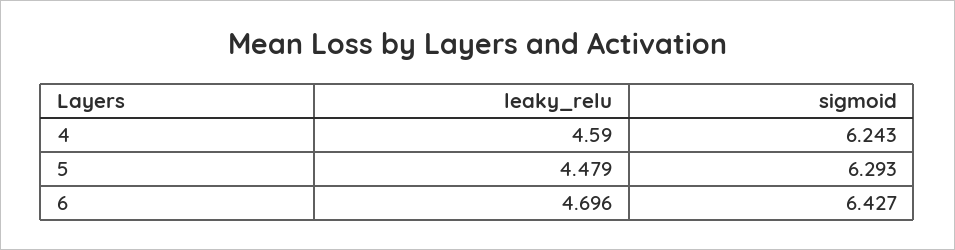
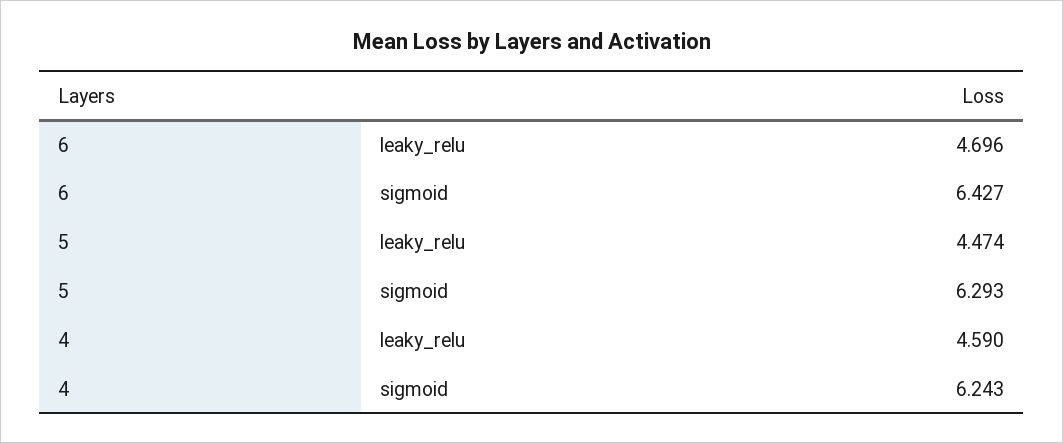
  {
    "leaky_relu": {
      "4": 4.59,
-     "5": 4.479,
+     "5": 4.474,
      "6": 4.696
    },
    "sigmoid": {
      "4": 6.243,
      "5": 6.293,
      "6": 6.427
    }
  }

